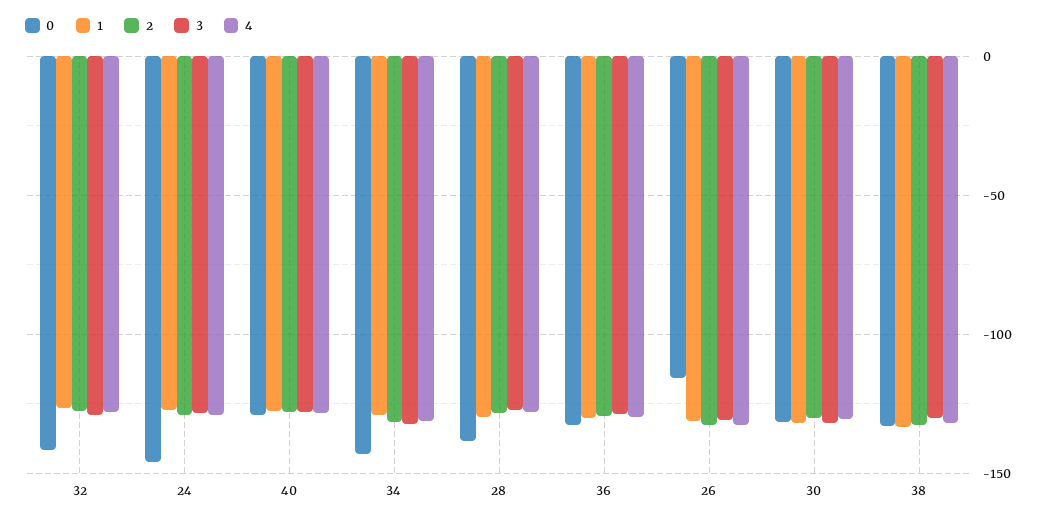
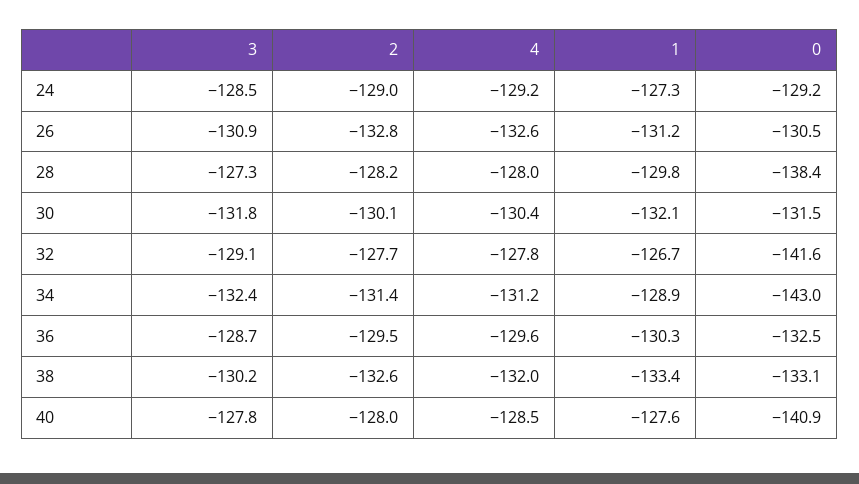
  {
    "0": {
      "32": -141.6,
-     "24": -145,
+     "24": -129.2,
-     "40": -130,
+     "40": -140.9,
      "34": -143,
      "28": -138.4,
      "36": -132.5,
-     "26": -115,
+     "26": -130.5,
      "30": -131.5,
      "38": -133.1
    },
    "1": {
      "32": -126.7,
      "24": -127.3,
      "40": -127.6,
      "34": -128.9,
      "28": -129.8,
      "36": -130.3,
      "26": -131.2,
      "30": -132.1,
      "38": -133.4
    },
    "2": {
      "32": -127.7,
      "24": -129,
      "40": -128,
      "34": -131.4,
      "28": -128.2,
      "36": -129.5,
      "26": -132.8,
      "30": -130.1,
      "38": -132.6
    },
    "3": {
      "32": -129.1,
      "24": -128.5,
      "40": -127.8,
      "34": -132.4,
      "28": -127.3,
      "36": -128.7,
      "26": -130.9,
      "30": -131.8,
      "38": -130.2
    },
    "4": {
      "32": -127.8,
      "24": -129.2,
      "40": -128.5,
      "34": -131.2,
      "28": -128,
      "36": -129.6,
      "26": -132.6,
      "30": -130.4,
      "38": -132
    }
  }

